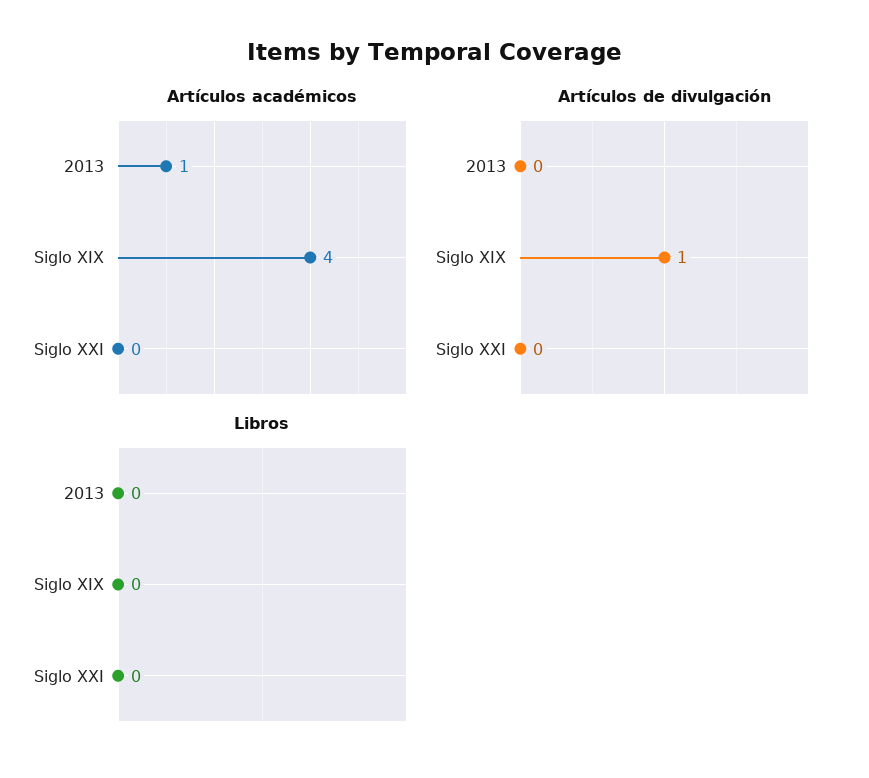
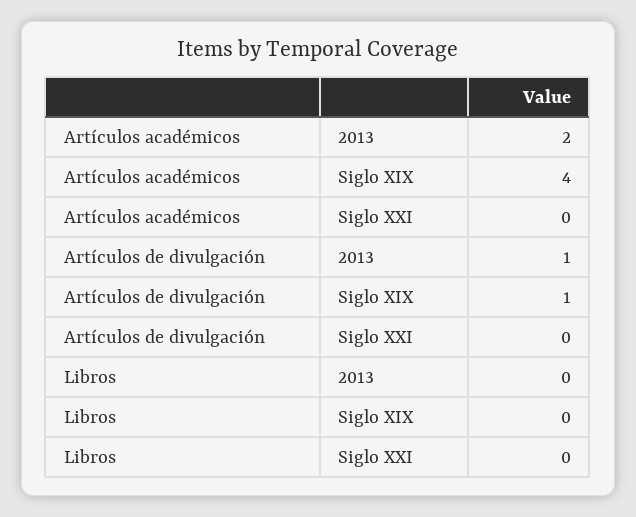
  {
    "Artículos académicos": {
-     "2013": 1,
+     "2013": 2,
      "Siglo XIX": 4,
      "Siglo XXI": 0
    },
    "Artículos de divulgación": {
-     "2013": 0,
+     "2013": 1,
      "Siglo XIX": 1,
      "Siglo XXI": 0
    },
    "Libros": {
      "2013": 0,
      "Siglo XIX": 0,
      "Siglo XXI": 0
    }
  }

